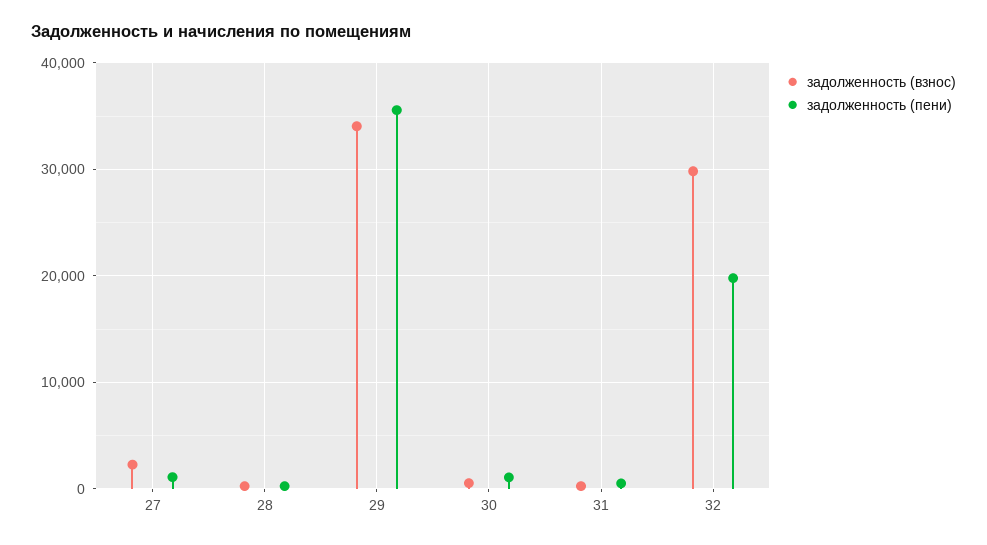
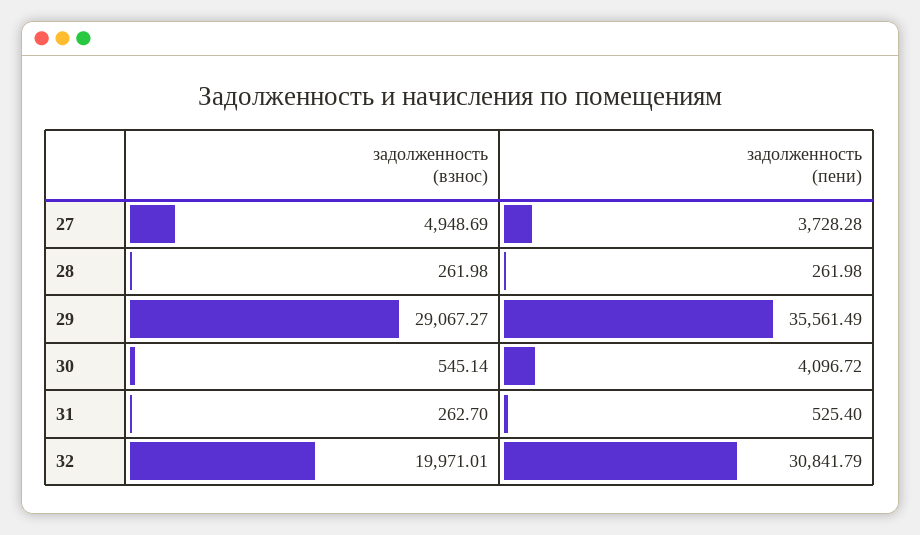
  {
    "задолженность (взнос)": {
-     "27": 2000,
+     "27": 4948.69,
      "28": 261.98,
-     "29": 34000,
+     "29": 29067.27,
      "30": 545.14,
      "31": 262.7,
-     "32": 30000
+     "32": 19971.01
    },
    "задолженность (пени)": {
-     "27": 1000,
+     "27": 3728.28,
      "28": 261.98,
      "29": 35561.49,
-     "30": 1000,
+     "30": 4096.72,
      "31": 525.4,
-     "32": 20000
+     "32": 30841.79
    }
  }

